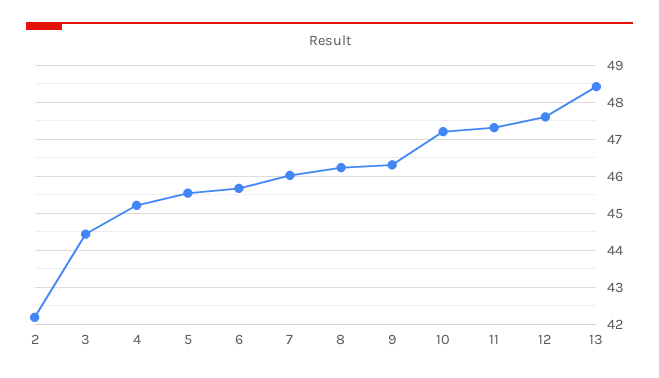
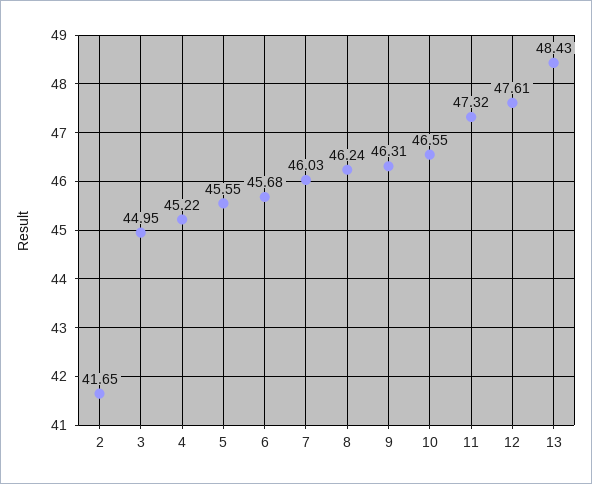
  {
-   "2": 42.2,
+   "2": 41.65,
-   "3": 44.4,
+   "3": 44.95,
    "4": 45.22,
    "5": 45.55,
    "6": 45.68,
    "7": 46.03,
    "8": 46.24,
    "9": 46.31,
-   "10": 47.2,
+   "10": 46.55,
    "11": 47.32,
    "12": 47.61,
    "13": 48.43
  }

